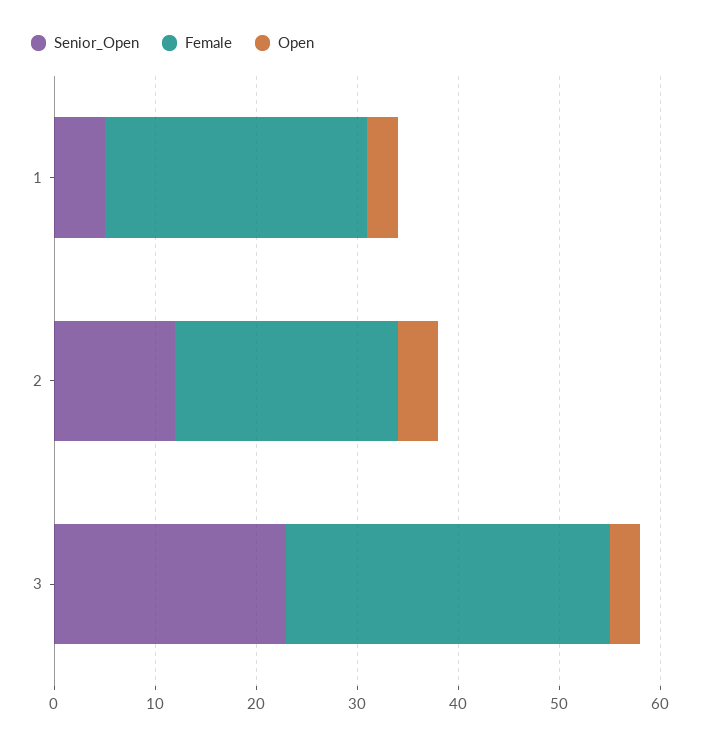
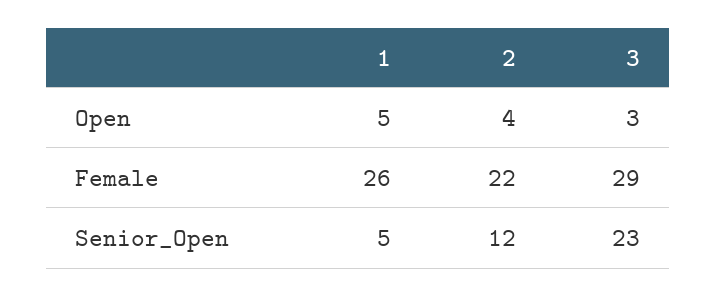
  {
    "Senior_Open": {
      "1": 5,
      "2": 12,
      "3": 23
    },
    "Female": {
      "1": 26,
      "2": 22,
-     "3": 32
+     "3": 29
    },
    "Open": {
-     "1": 3,
+     "1": 5,
      "2": 4,
      "3": 3
    }
  }

